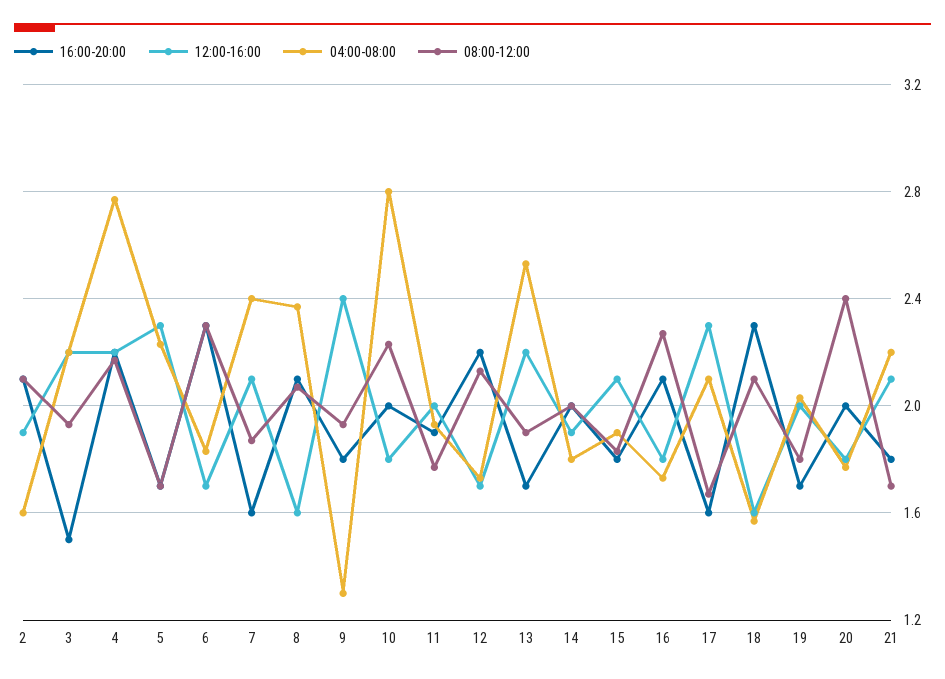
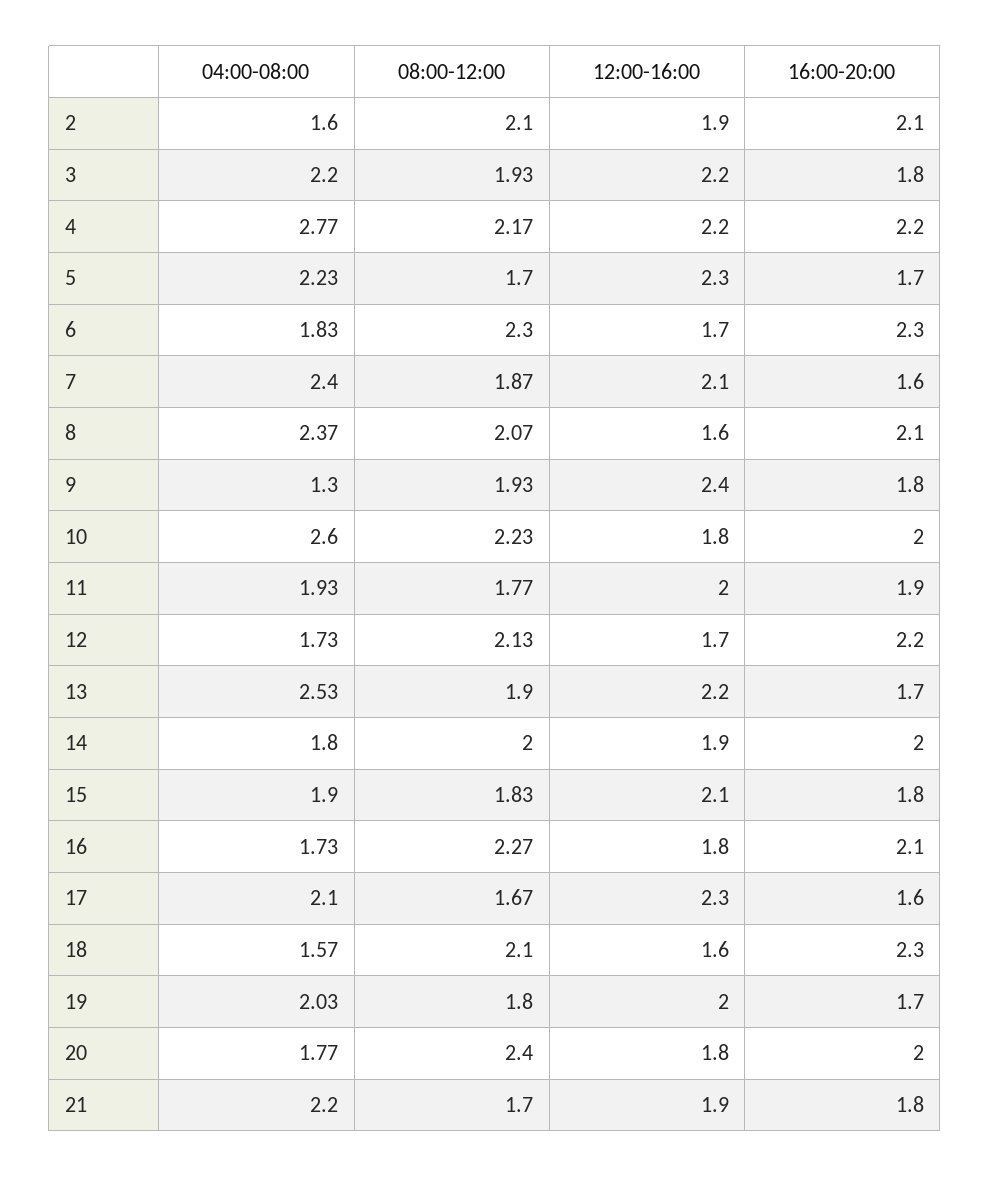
  {
    "16:00-20:00": {
      "2": 2.1,
-     "3": 1.5,
+     "3": 1.8,
      "4": 2.2,
      "5": 1.7,
      "6": 2.3,
      "7": 1.6,
      "8": 2.1,
      "9": 1.8,
      "10": 2,
      "11": 1.9,
      "12": 2.2,
      "13": 1.7,
      "14": 2,
      "15": 1.8,
      "16": 2.1,
      "17": 1.6,
      "18": 2.3,
      "19": 1.7,
      "20": 2,
      "21": 1.8
    },
    "12:00-16:00": {
      "2": 1.9,
      "3": 2.2,
      "4": 2.2,
      "5": 2.3,
      "6": 1.7,
      "7": 2.1,
      "8": 1.6,
      "9": 2.4,
      "10": 1.8,
      "11": 2,
      "12": 1.7,
      "13": 2.2,
      "14": 1.9,
      "15": 2.1,
      "16": 1.8,
      "17": 2.3,
      "18": 1.6,
      "19": 2,
      "20": 1.8,
-     "21": 2.1
+     "21": 1.9
    },
    "04:00-08:00": {
      "2": 1.6,
      "3": 2.2,
      "4": 2.77,
      "5": 2.23,
      "6": 1.83,
      "7": 2.4,
      "8": 2.37,
      "9": 1.3,
-     "10": 2.8,
+     "10": 2.6,
      "11": 1.93,
      "12": 1.73,
      "13": 2.53,
      "14": 1.8,
      "15": 1.9,
      "16": 1.73,
      "17": 2.1,
      "18": 1.57,
      "19": 2.03,
      "20": 1.77,
      "21": 2.2
    },
    "08:00-12:00": {
      "2": 2.1,
      "3": 1.93,
      "4": 2.17,
      "5": 1.7,
      "6": 2.3,
      "7": 1.87,
      "8": 2.07,
      "9": 1.93,
      "10": 2.23,
      "11": 1.77,
      "12": 2.13,
      "13": 1.9,
      "14": 2,
      "15": 1.83,
      "16": 2.27,
      "17": 1.67,
      "18": 2.1,
      "19": 1.8,
      "20": 2.4,
      "21": 1.7
    }
  }

